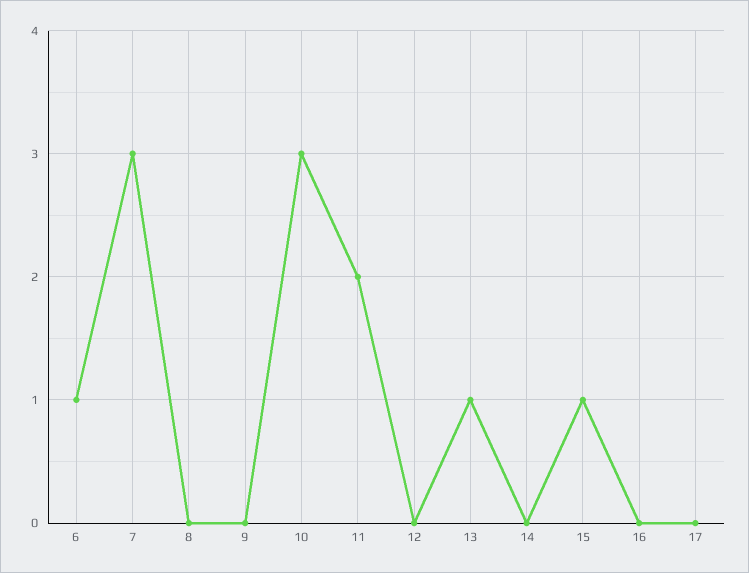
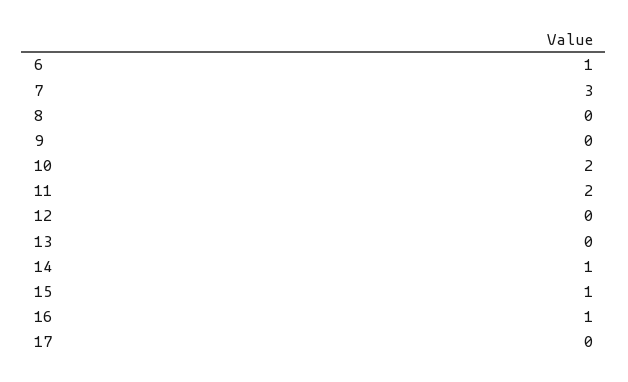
  {
    "6": 1,
    "7": 3,
    "8": 0,
    "9": 0,
-   "10": 3,
+   "10": 2,
    "11": 2,
    "12": 0,
-   "13": 1,
+   "13": 0,
-   "14": 0,
+   "14": 1,
    "15": 1,
-   "16": 0,
+   "16": 1,
    "17": 0
  }

